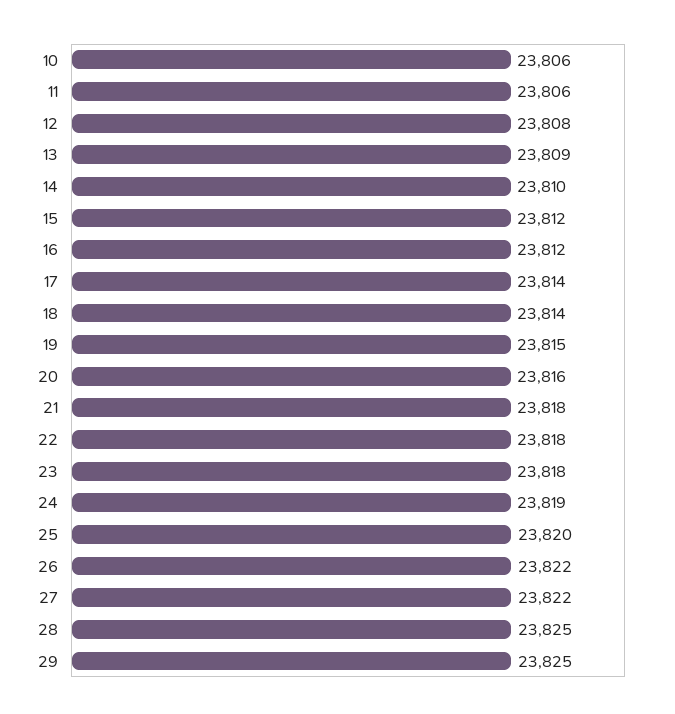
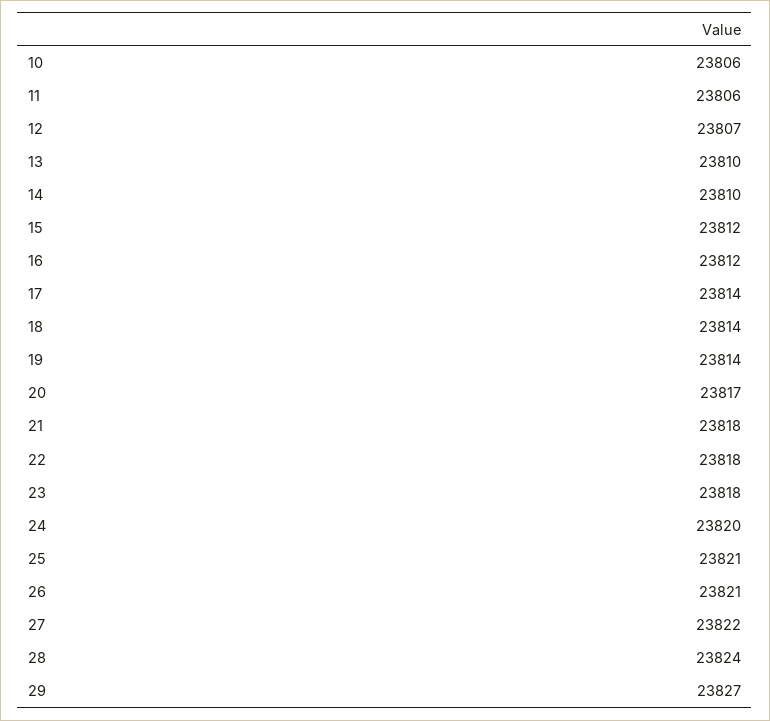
  {
    "10": 23806,
    "11": 23806,
-   "12": 23808,
+   "12": 23807,
-   "13": 23809,
+   "13": 23810,
    "14": 23810,
    "15": 23812,
    "16": 23812,
    "17": 23814,
    "18": 23814,
-   "19": 23815,
+   "19": 23814,
-   "20": 23816,
+   "20": 23817,
    "21": 23818,
    "22": 23818,
    "23": 23818,
-   "24": 23819,
+   "24": 23820,
-   "25": 23820,
+   "25": 23821,
-   "26": 23822,
+   "26": 23821,
    "27": 23822,
-   "28": 23825,
+   "28": 23824,
-   "29": 23825
+   "29": 23827
  }

